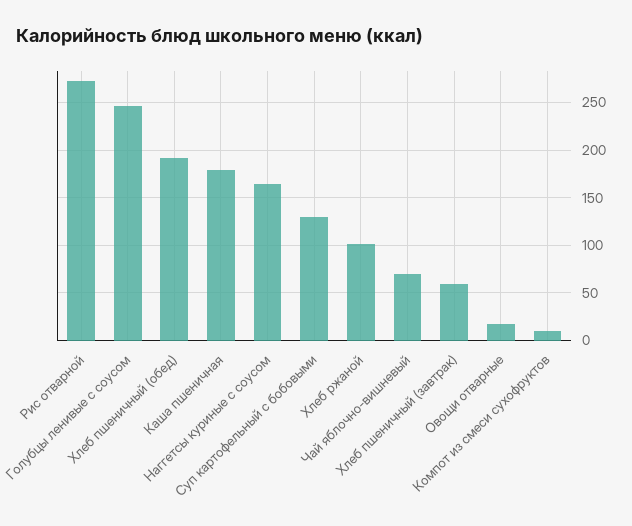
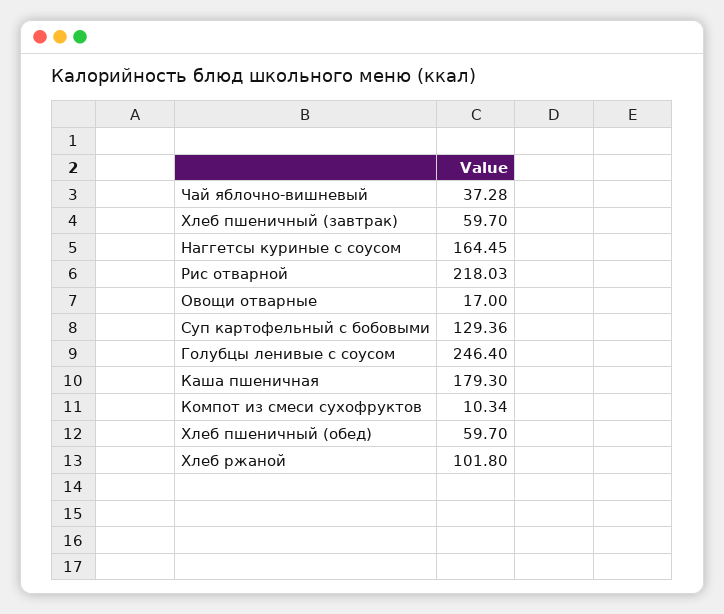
  {
-   "Рис отварной": 270,
+   "Рис отварной": 218.03,
    "Голубцы ленивые с соусом": 246.4,
-   "Хлеб пшеничный (обед)": 190,
+   "Хлеб пшеничный (обед)": 59.7,
    "Каша пшеничная": 179.3,
    "Наггетсы куриные с соусом": 164.45,
    "Суп картофельный с бобовыми": 129.36,
    "Хлеб ржаной": 101.8,
-   "Чай яблочно-вишневый": 70,
+   "Чай яблочно-вишневый": 37.28,
    "Хлеб пшеничный (завтрак)": 59.7,
    "Овощи отварные": 17,
    "Компот из смеси сухофруктов": 10.34
  }

